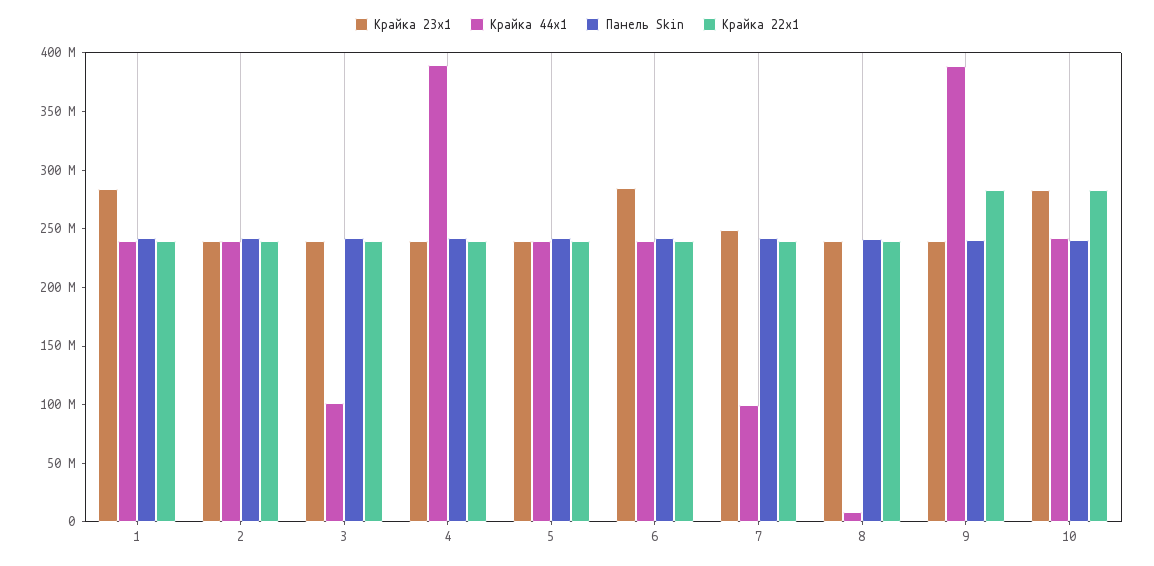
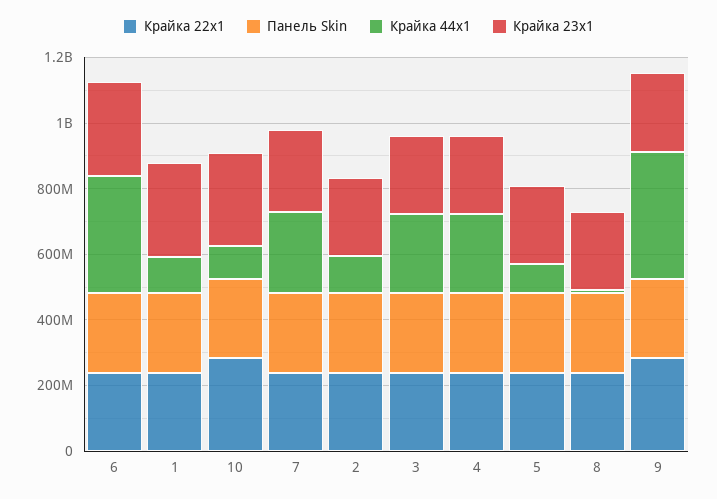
  {
    "Крайка 23x1": {
      "1": 280000000,
      "2": 240000000,
      "3": 240000000,
      "4": 240000000,
      "5": 240000000,
      "6": 280000000,
      "7": 250000000,
      "8": 240000000,
      "9": 240000000,
      "10": 280000000
    },
    "Крайка 44x1": {
-     "1": 240000000,
+     "1": 100000000,
-     "2": 240000000,
+     "2": 100000000,
-     "3": 100000000,
+     "3": 250000000,
-     "4": 390000000,
+     "4": 250000000,
-     "5": 240000000,
+     "5": 100000000,
-     "6": 240000000,
+     "6": 350000000,
-     "7": 100000000,
+     "7": 250000000,
      "8": 10000000,
      "9": 390000000,
-     "10": 240000000
+     "10": 100000000
    },
    "Панель Skin": {
      "1": 240000000,
      "2": 240000000,
      "3": 240000000,
      "4": 240000000,
      "5": 240000000,
      "6": 240000000,
      "7": 240000000,
      "8": 240000000,
      "9": 240000000,
      "10": 240000000
    },
    "Крайка 22x1": {
      "1": 240000000,
      "2": 240000000,
      "3": 240000000,
      "4": 240000000,
      "5": 240000000,
      "6": 240000000,
      "7": 240000000,
      "8": 240000000,
      "9": 280000000,
      "10": 280000000
    }
  }

